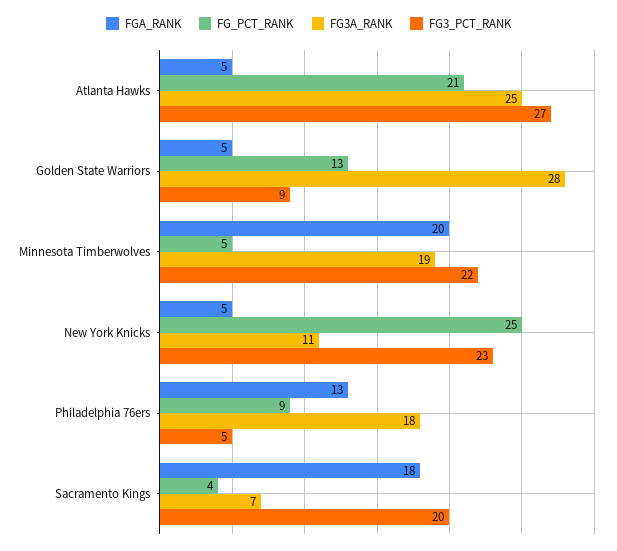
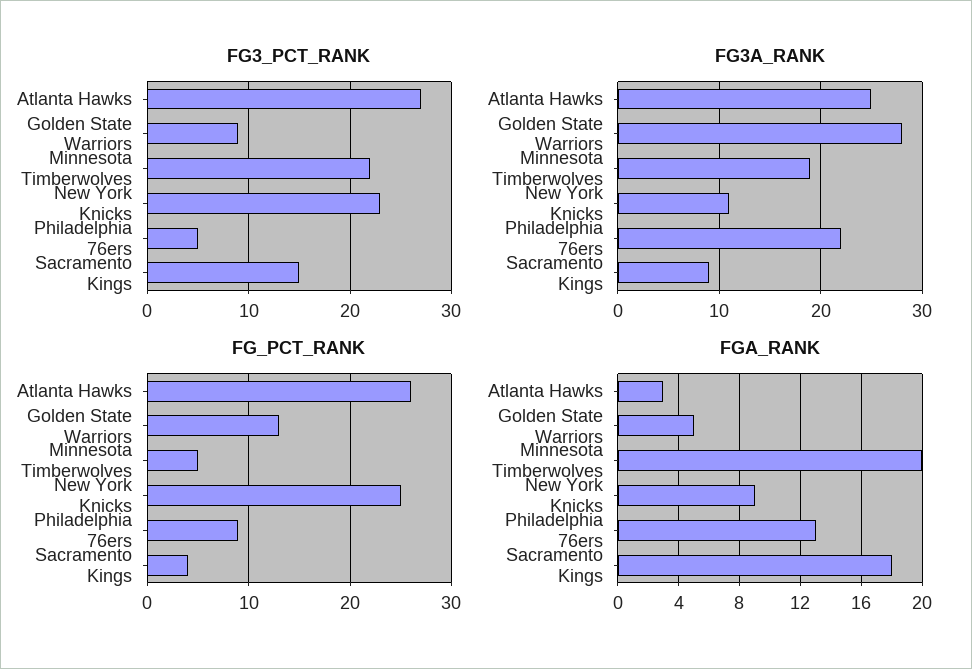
  {
    "FGA_RANK": {
-     "Atlanta Hawks": 5,
+     "Atlanta Hawks": 3,
      "Golden State Warriors": 5,
      "Minnesota Timberwolves": 20,
-     "New York Knicks": 5,
+     "New York Knicks": 9,
      "Philadelphia 76ers": 13,
      "Sacramento Kings": 18
    },
    "FG_PCT_RANK": {
-     "Atlanta Hawks": 21,
+     "Atlanta Hawks": 26,
      "Golden State Warriors": 13,
      "Minnesota Timberwolves": 5,
      "New York Knicks": 25,
      "Philadelphia 76ers": 9,
      "Sacramento Kings": 4
    },
    "FG3A_RANK": {
      "Atlanta Hawks": 25,
      "Golden State Warriors": 28,
      "Minnesota Timberwolves": 19,
      "New York Knicks": 11,
-     "Philadelphia 76ers": 18,
+     "Philadelphia 76ers": 22,
-     "Sacramento Kings": 7
+     "Sacramento Kings": 9
    },
    "FG3_PCT_RANK": {
      "Atlanta Hawks": 27,
      "Golden State Warriors": 9,
      "Minnesota Timberwolves": 22,
      "New York Knicks": 23,
      "Philadelphia 76ers": 5,
-     "Sacramento Kings": 20
+     "Sacramento Kings": 15
    }
  }

